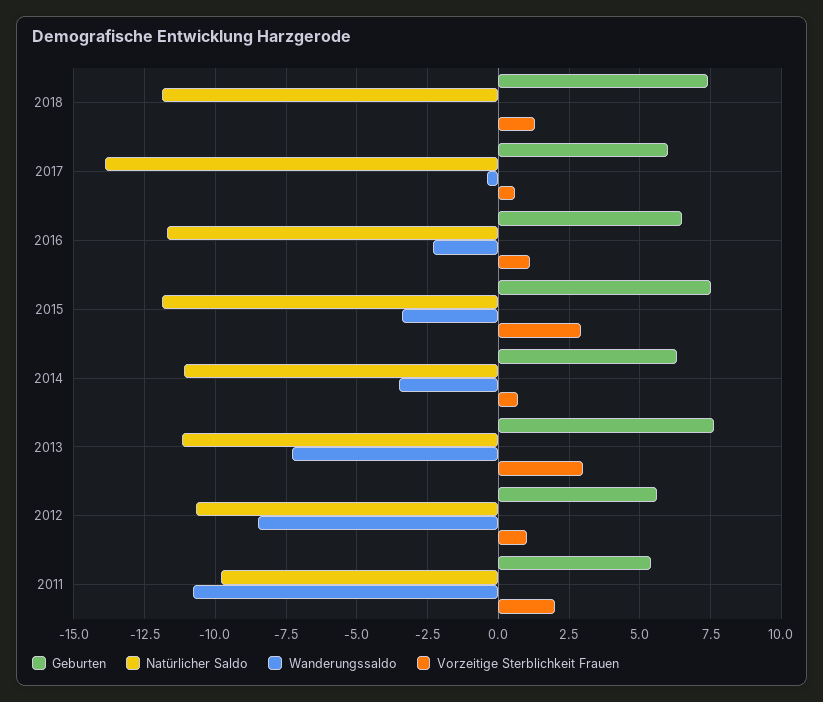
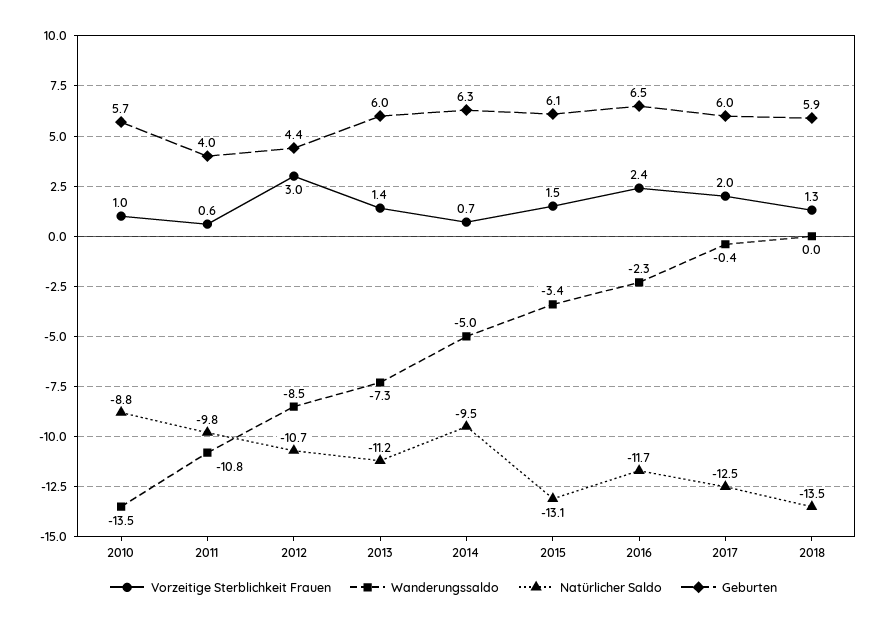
  {
    "Geburten": {
-     "2018": 7.5,
+     "2018": 5.9,
      "2017": 6,
      "2016": 6.5,
-     "2015": 7.5,
+     "2015": 6.1,
      "2014": 6.3,
-     "2013": 7.5,
+     "2013": 6,
-     "2012": 5.5,
+     "2012": 4.4,
-     "2011": 5.5
+     "2011": 4,
+     "2010": 5.7
    },
    "Natürlicher Saldo": {
-     "2018": -12,
+     "2018": -13.5,
-     "2017": -14,
+     "2017": -12.5,
      "2016": -11.7,
-     "2015": -12,
+     "2015": -13.1,
-     "2014": -11,
+     "2014": -9.5,
      "2013": -11.2,
      "2012": -10.7,
-     "2011": -9.8
+     "2011": -9.8,
+     "2010": -8.8
    },
    "Wanderungssaldo": {
      "2018": 0,
      "2017": -0.4,
      "2016": -2.3,
      "2015": -3.4,
-     "2014": -3.5,
+     "2014": -5,
      "2013": -7.3,
      "2012": -8.5,
-     "2011": -10.8
+     "2011": -10.8,
+     "2010": -13.5
    },
    "Vorzeitige Sterblichkeit Frauen": {
      "2018": 1.3,
-     "2017": 0.5,
+     "2017": 2,
-     "2016": 1,
+     "2016": 2.4,
-     "2015": 3,
+     "2015": 1.5,
      "2014": 0.7,
-     "2013": 3,
+     "2013": 1.4,
-     "2012": 1,
+     "2012": 3,
-     "2011": 2
+     "2011": 0.6,
+     "2010": 1
    }
  }

